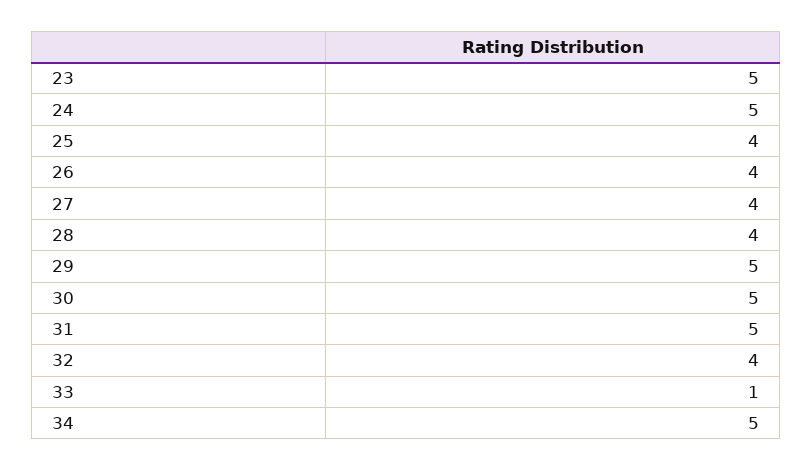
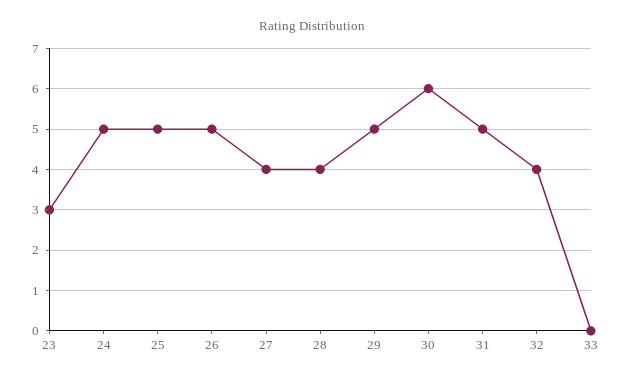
  {
-   "23": 5,
+   "23": 3,
    "24": 5,
-   "25": 4,
+   "25": 5,
-   "26": 4,
+   "26": 5,
    "27": 4,
    "28": 4,
    "29": 5,
-   "30": 5,
+   "30": 6,
    "31": 5,
    "32": 4,
-   "33": 1,
+   "33": 0
-   "34": 5
  }

